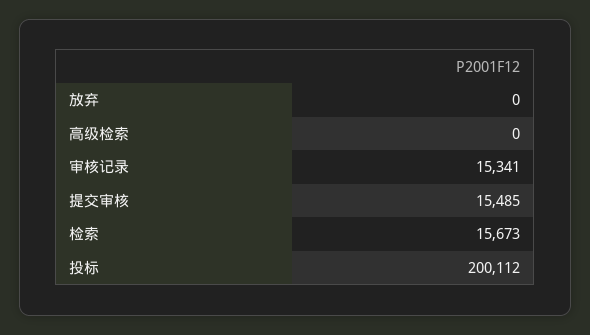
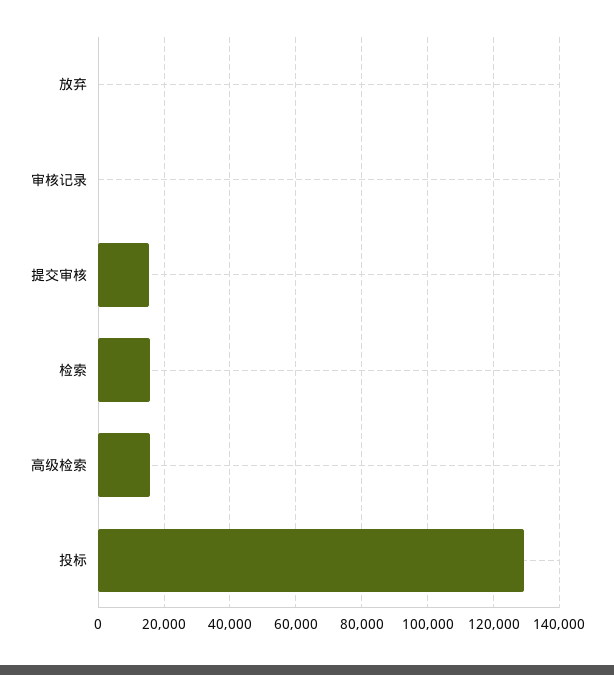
  {
    "放弃": 0,
-   "高级检索": 0,
+   "高级检索": 16000,
-   "审核记录": 15341,
+   "审核记录": 0,
    "提交审核": 15485,
    "检索": 15673,
-   "投标": 200112
+   "投标": 130000
  }

